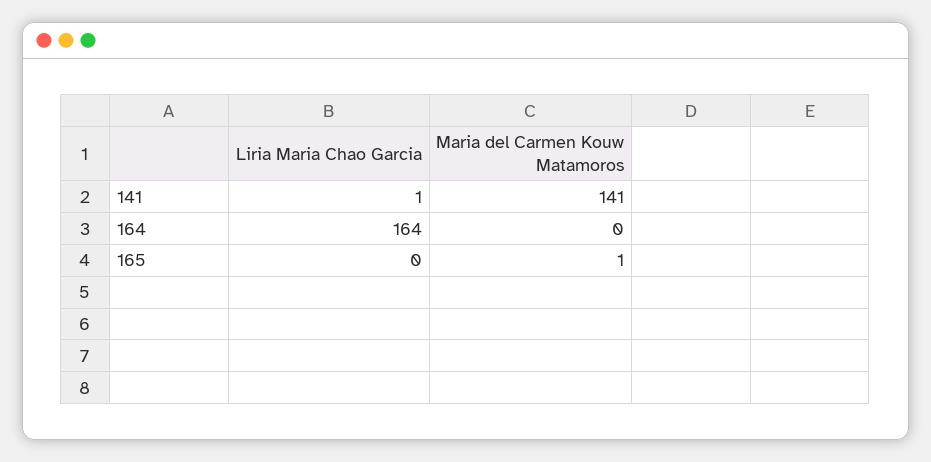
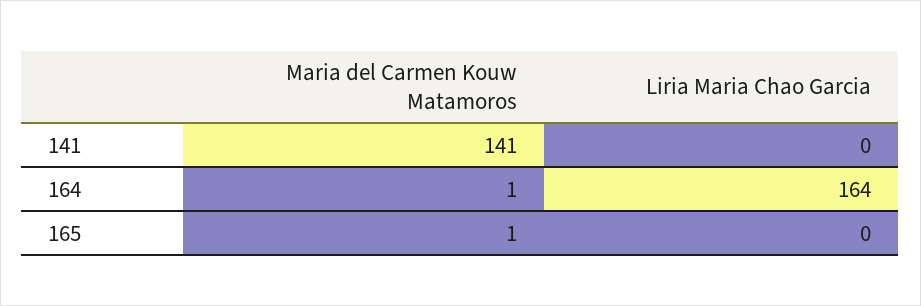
  {
    "Liria Maria Chao Garcia": {
-     "141": 1,
+     "141": 0,
      "164": 164,
      "165": 0
    },
    "Maria del Carmen Kouw Matamoros": {
      "141": 141,
-     "164": 0,
+     "164": 1,
      "165": 1
    }
  }

